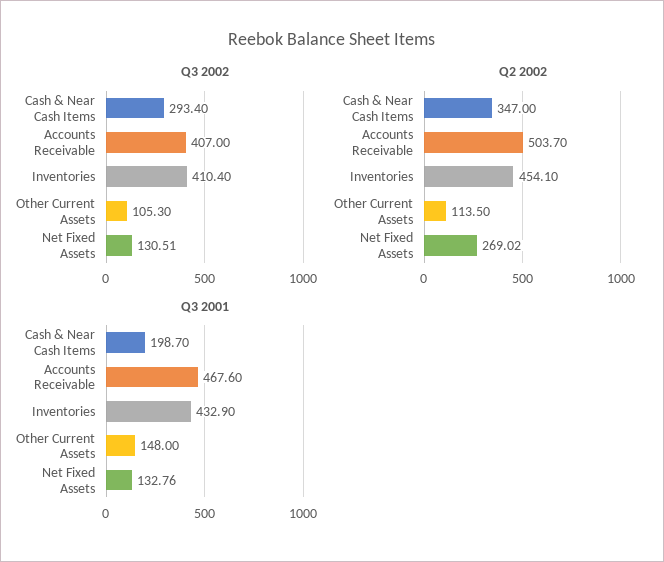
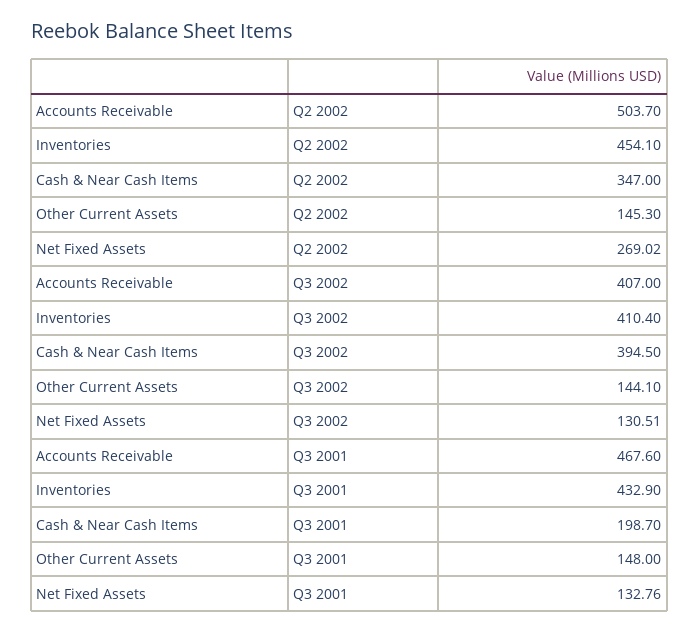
  {
    "Q3 2002": {
-     "Cash & Near Cash Items": 293.4,
+     "Cash & Near Cash Items": 394.5,
      "Accounts Receivable": 407,
      "Inventories": 410.4,
-     "Other Current Assets": 105.3,
+     "Other Current Assets": 144.1,
      "Net Fixed Assets": 130.51
    },
    "Q2 2002": {
      "Cash & Near Cash Items": 347,
      "Accounts Receivable": 503.7,
      "Inventories": 454.1,
-     "Other Current Assets": 113.5,
+     "Other Current Assets": 145.3,
      "Net Fixed Assets": 269.02
    },
    "Q3 2001": {
      "Cash & Near Cash Items": 198.7,
      "Accounts Receivable": 467.6,
      "Inventories": 432.9,
      "Other Current Assets": 148,
      "Net Fixed Assets": 132.76
    }
  }

